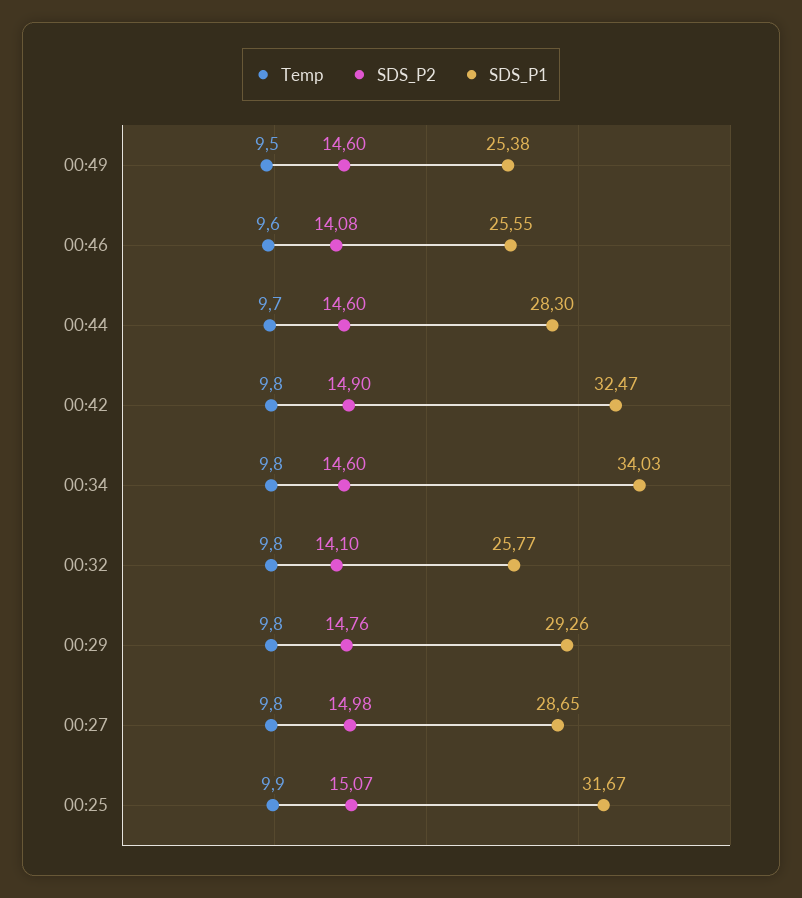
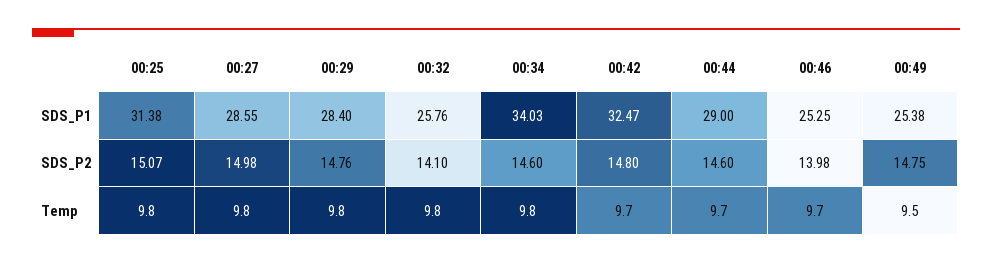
  {
    "Temp": {
      "00:49": 9.5,
-     "00:46": 9.6,
+     "00:46": 9.7,
      "00:44": 9.7,
-     "00:42": 9.8,
+     "00:42": 9.7,
      "00:34": 9.8,
      "00:32": 9.8,
      "00:29": 9.8,
      "00:27": 9.8,
-     "00:25": 9.9
+     "00:25": 9.8
    },
    "SDS_P2": {
-     "00:49": 14.6,
+     "00:49": 14.75,
-     "00:46": 14.08,
+     "00:46": 13.98,
      "00:44": 14.6,
-     "00:42": 14.9,
+     "00:42": 14.8,
      "00:34": 14.6,
      "00:32": 14.1,
      "00:29": 14.76,
      "00:27": 14.98,
      "00:25": 15.07
    },
    "SDS_P1": {
      "00:49": 25.38,
-     "00:46": 25.55,
+     "00:46": 25.25,
-     "00:44": 28.3,
+     "00:44": 29,
      "00:42": 32.47,
      "00:34": 34.03,
-     "00:32": 25.77,
+     "00:32": 25.76,
-     "00:29": 29.26,
+     "00:29": 28.4,
-     "00:27": 28.65,
+     "00:27": 28.55,
-     "00:25": 31.67
+     "00:25": 31.38
    }
  }

